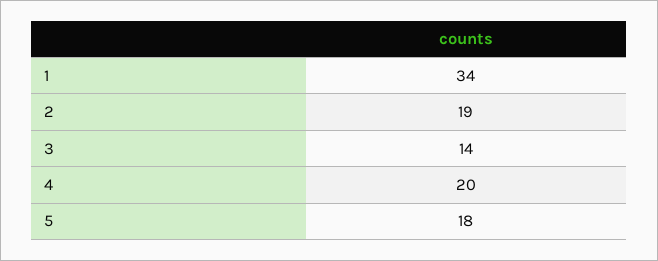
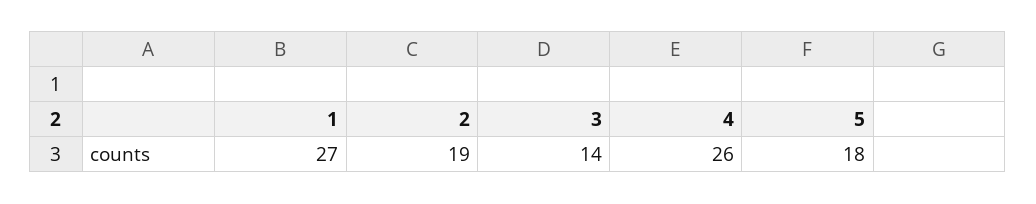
  {
-   "1": 34,
+   "1": 27,
    "2": 19,
    "3": 14,
-   "4": 20,
+   "4": 26,
    "5": 18
  }

